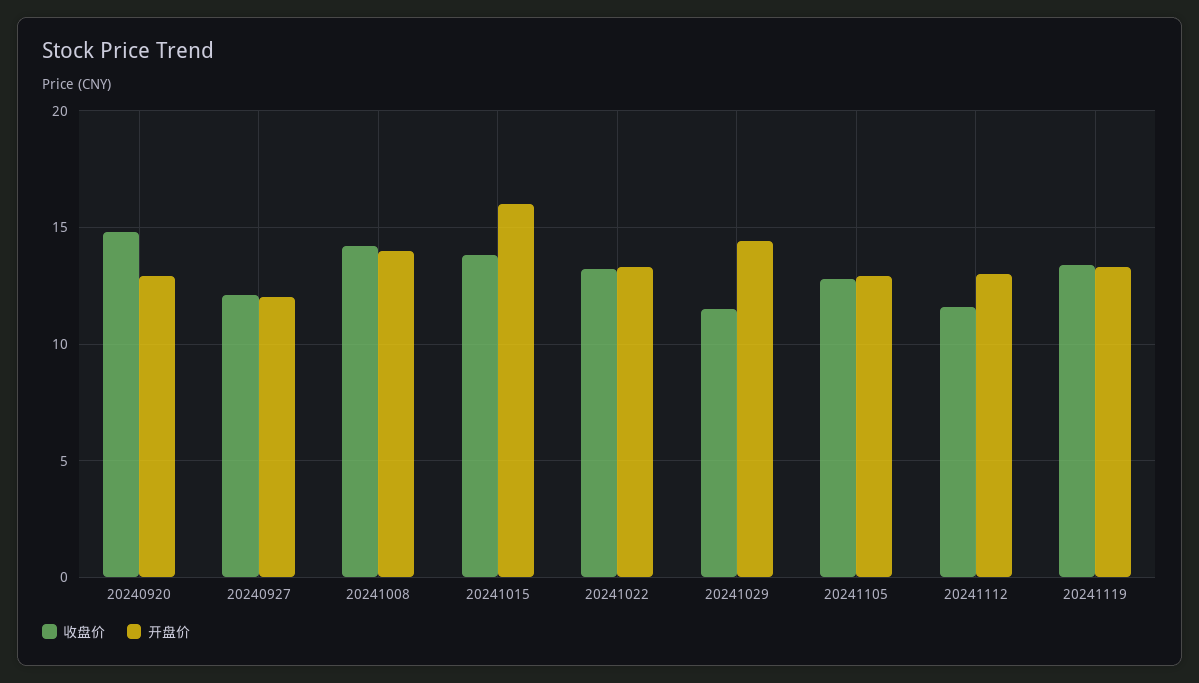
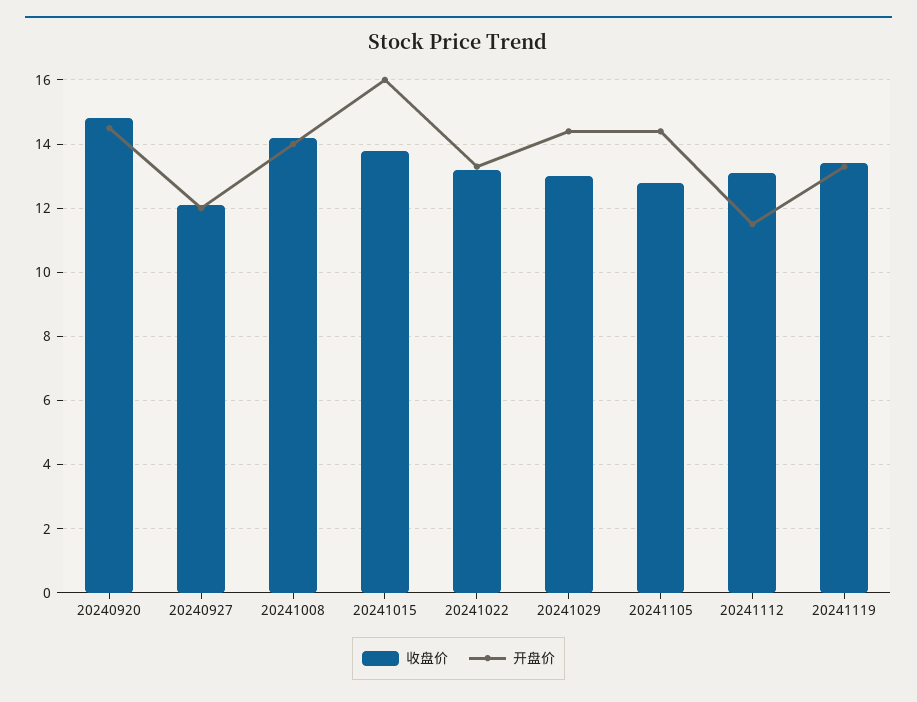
  {
    "收盘价": {
      "20240920": 15,
      "20240927": 12,
      "20241008": 14,
      "20241015": 14,
      "20241022": 13,
-     "20241029": 11.5,
+     "20241029": 13,
      "20241105": 13,
-     "20241112": 11.5,
+     "20241112": 13,
      "20241119": 13.5
    },
    "开盘价": {
-     "20240920": 13,
+     "20240920": 14.5,
      "20240927": 12,
      "20241008": 14,
      "20241015": 16,
      "20241022": 13.5,
      "20241029": 14.5,
-     "20241105": 13,
+     "20241105": 14.5,
-     "20241112": 13,
+     "20241112": 11.5,
      "20241119": 13.5
    }
  }

